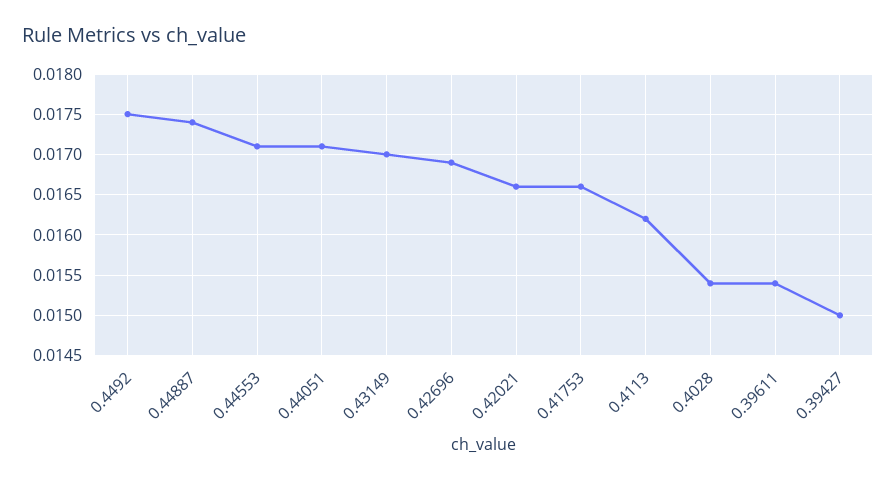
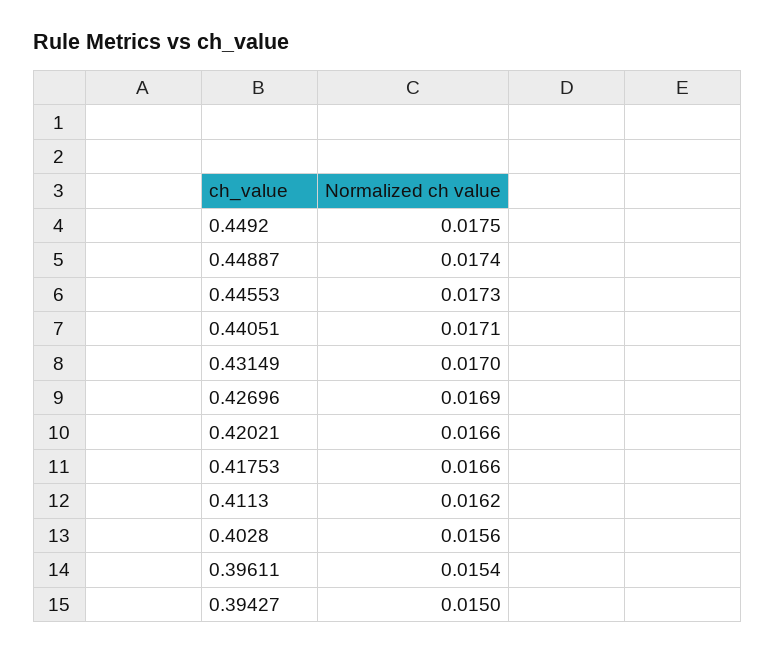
  {
    "0.4492": 0.0175,
    "0.44887": 0.0174,
-   "0.44553": 0.0171,
+   "0.44553": 0.0173,
    "0.44051": 0.0171,
    "0.43149": 0.017,
    "0.42696": 0.0169,
    "0.42021": 0.0166,
    "0.41753": 0.0166,
    "0.4113": 0.0162,
-   "0.4028": 0.0154,
+   "0.4028": 0.0156,
    "0.39611": 0.0154,
    "0.39427": 0.015
  }

